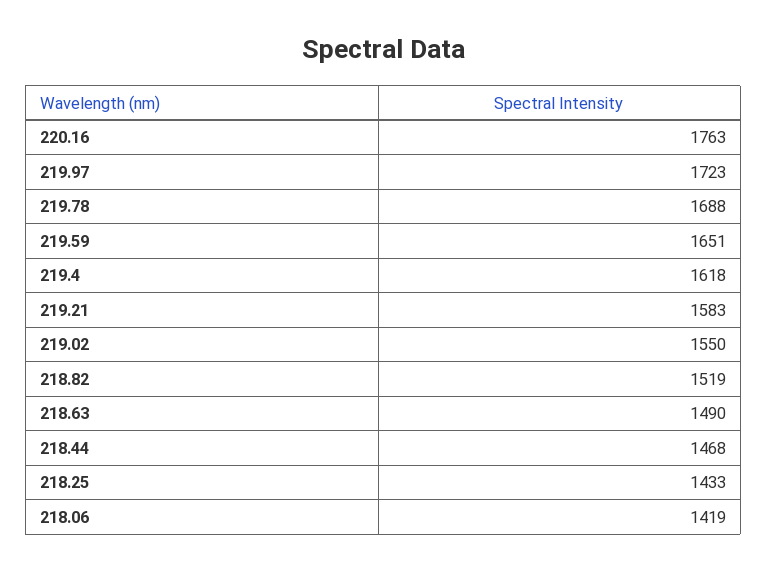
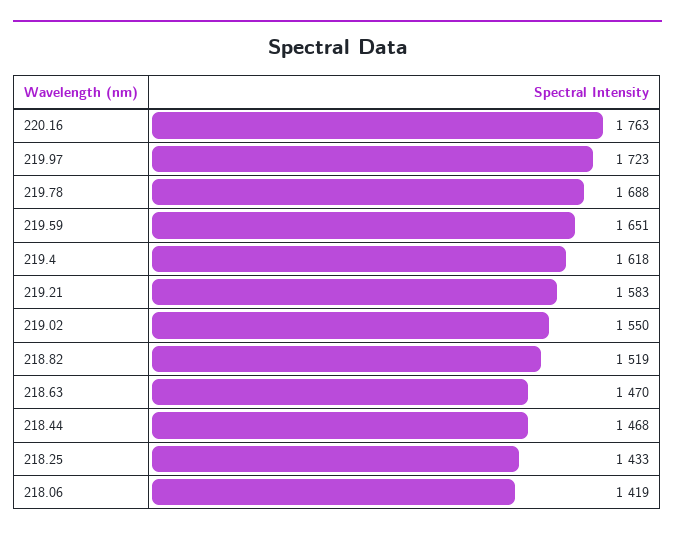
  {
    "220.16": 1763,
    "219.97": 1723,
    "219.78": 1688,
    "219.59": 1651,
    "219.4": 1618,
    "219.21": 1583,
    "219.02": 1550,
    "218.82": 1519,
-   "218.63": 1490,
+   "218.63": 1470,
    "218.44": 1468,
    "218.25": 1433,
    "218.06": 1419
  }

